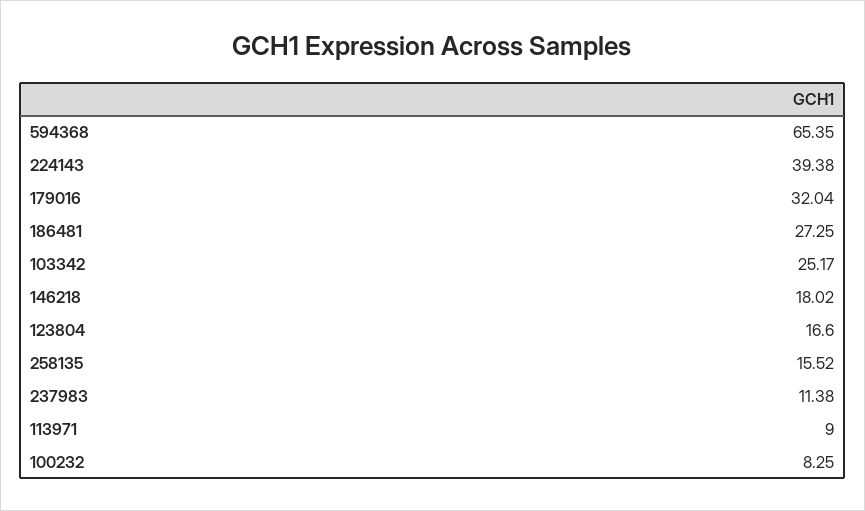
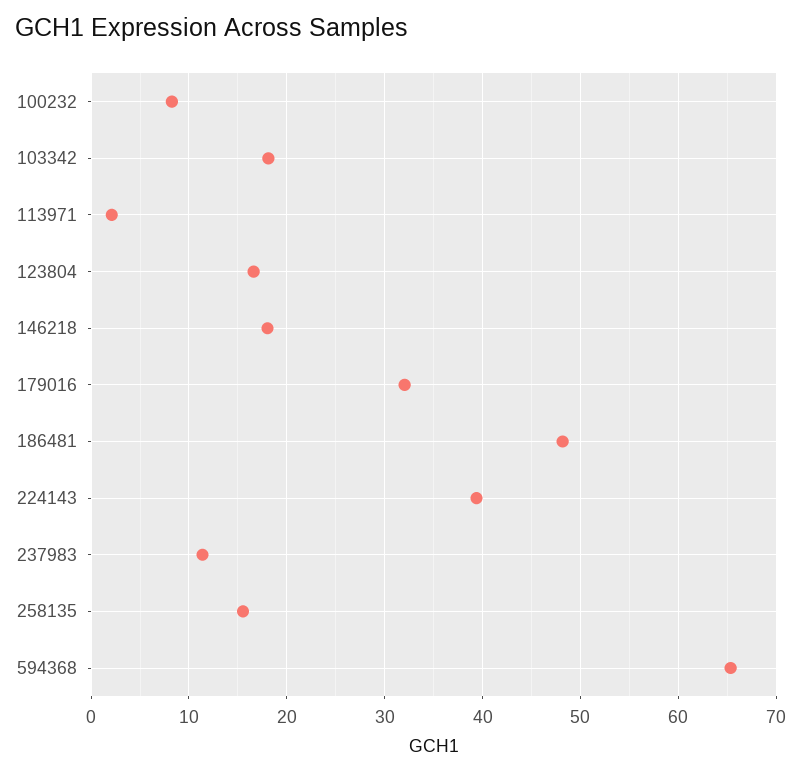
  {
    "594368": 65.35,
    "224143": 39.38,
    "179016": 32.04,
-   "186481": 27.25,
+   "186481": 48,
-   "103342": 25.17,
+   "103342": 18,
    "146218": 18.02,
    "123804": 16.6,
    "258135": 15.52,
    "237983": 11.38,
-   "113971": 9,
+   "113971": 2,
    "100232": 8.25
  }

